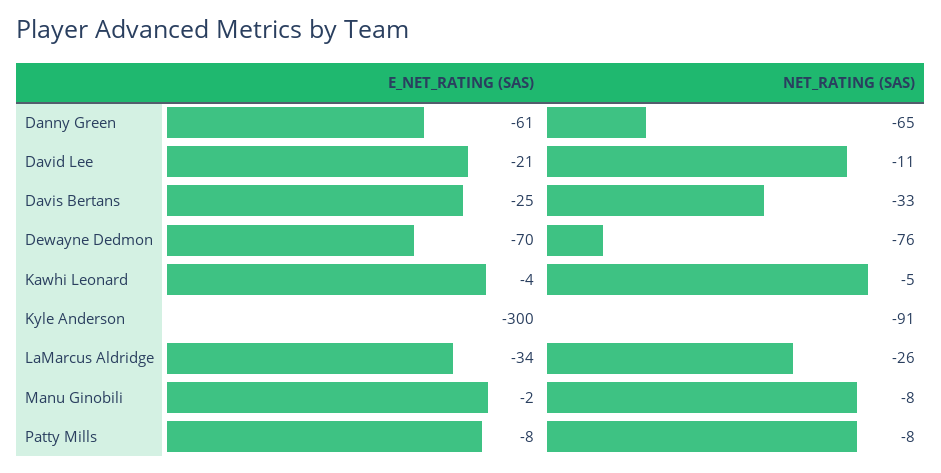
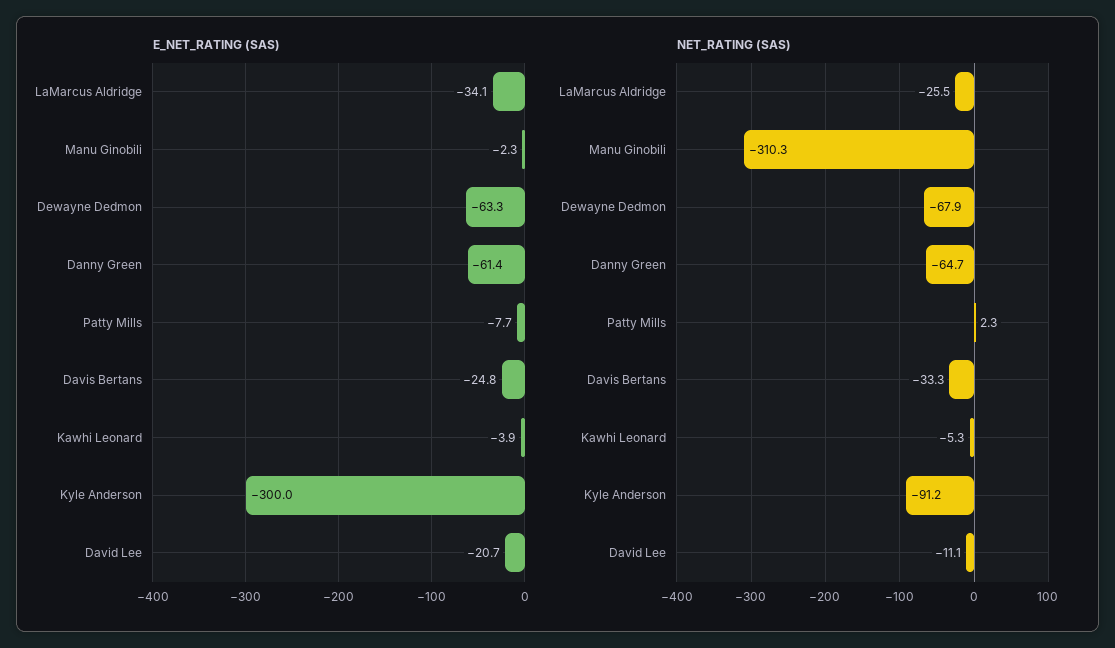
  {
    "E_NET_RATING (SAS)": {
      "Danny Green": -61.4,
      "David Lee": -20.7,
      "Davis Bertans": -24.8,
-     "Dewayne Dedmon": -70,
+     "Dewayne Dedmon": -63.3,
      "Kawhi Leonard": -3.9,
      "Kyle Anderson": -300,
      "LaMarcus Aldridge": -34.1,
      "Manu Ginobili": -2.3,
      "Patty Mills": -7.7
    },
    "NET_RATING (SAS)": {
      "Danny Green": -64.7,
      "David Lee": -11.1,
      "Davis Bertans": -33.3,
-     "Dewayne Dedmon": -76,
+     "Dewayne Dedmon": -67.9,
      "Kawhi Leonard": -5.3,
      "Kyle Anderson": -91.2,
      "LaMarcus Aldridge": -25.5,
-     "Manu Ginobili": -8,
+     "Manu Ginobili": -310.3,
-     "Patty Mills": -8
+     "Patty Mills": 2.3
    }
  }

